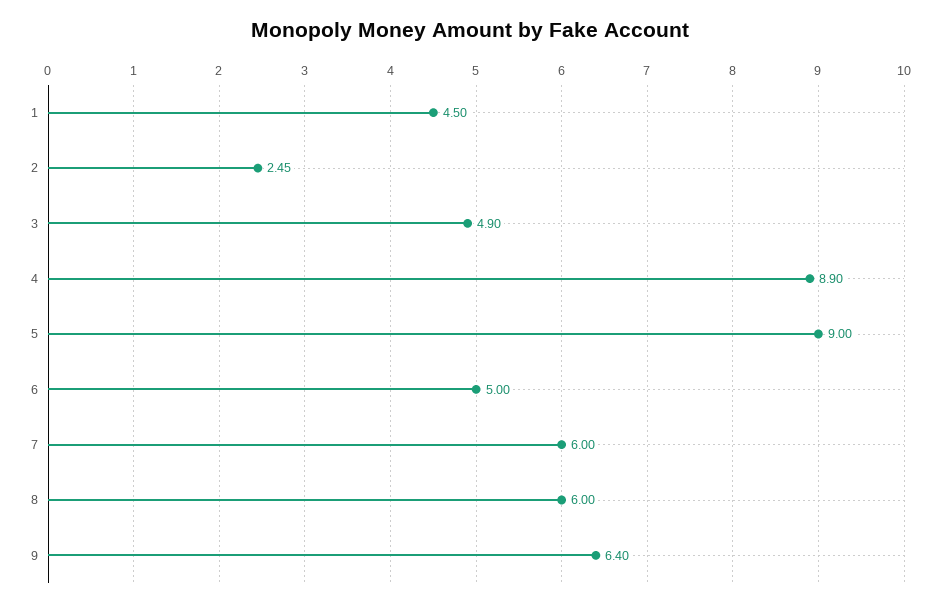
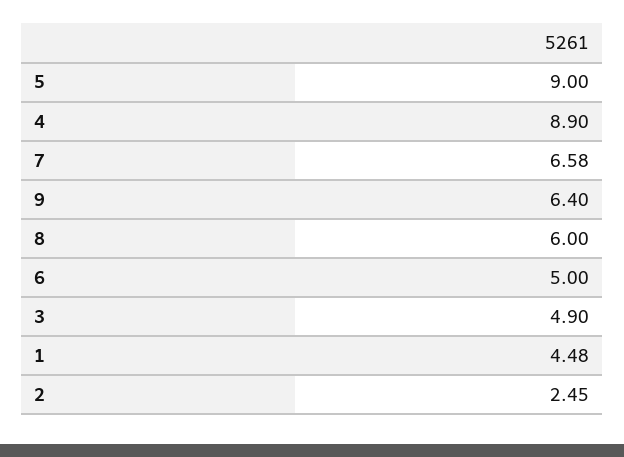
  {
-   "1": 4.5,
+   "1": 4.48,
    "2": 2.45,
    "3": 4.9,
    "4": 8.9,
    "5": 9,
    "6": 5,
-   "7": 6,
+   "7": 6.58,
    "8": 6,
    "9": 6.4
  }

